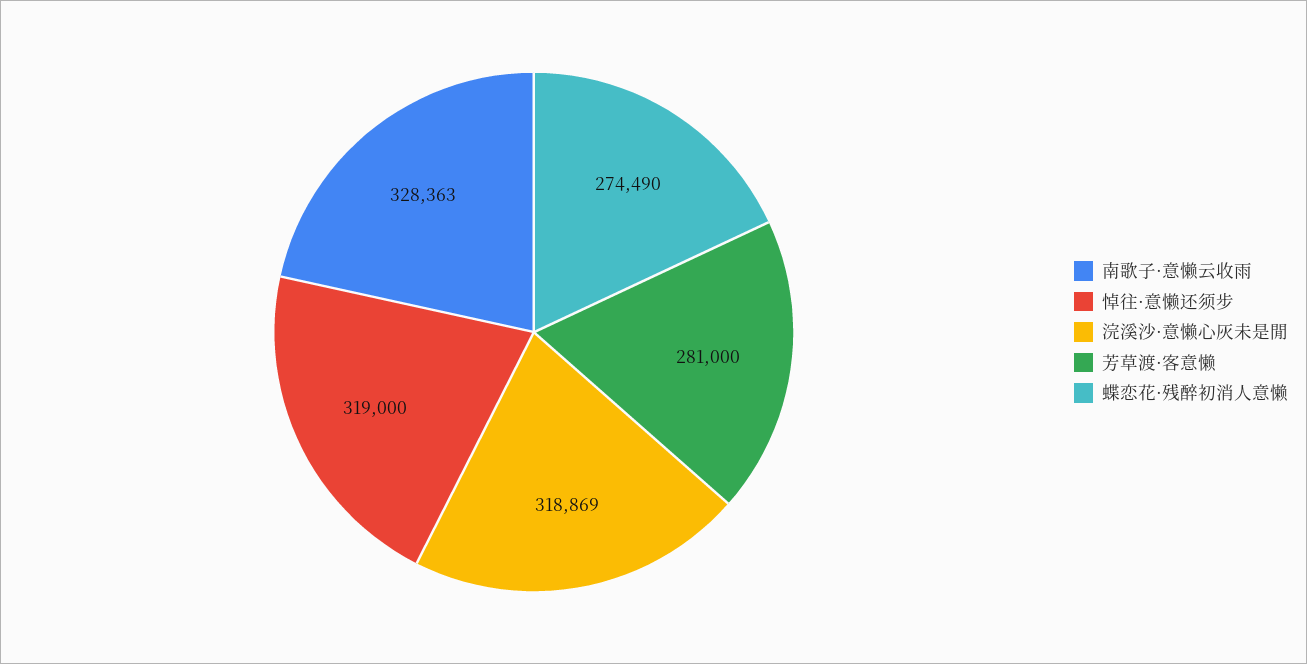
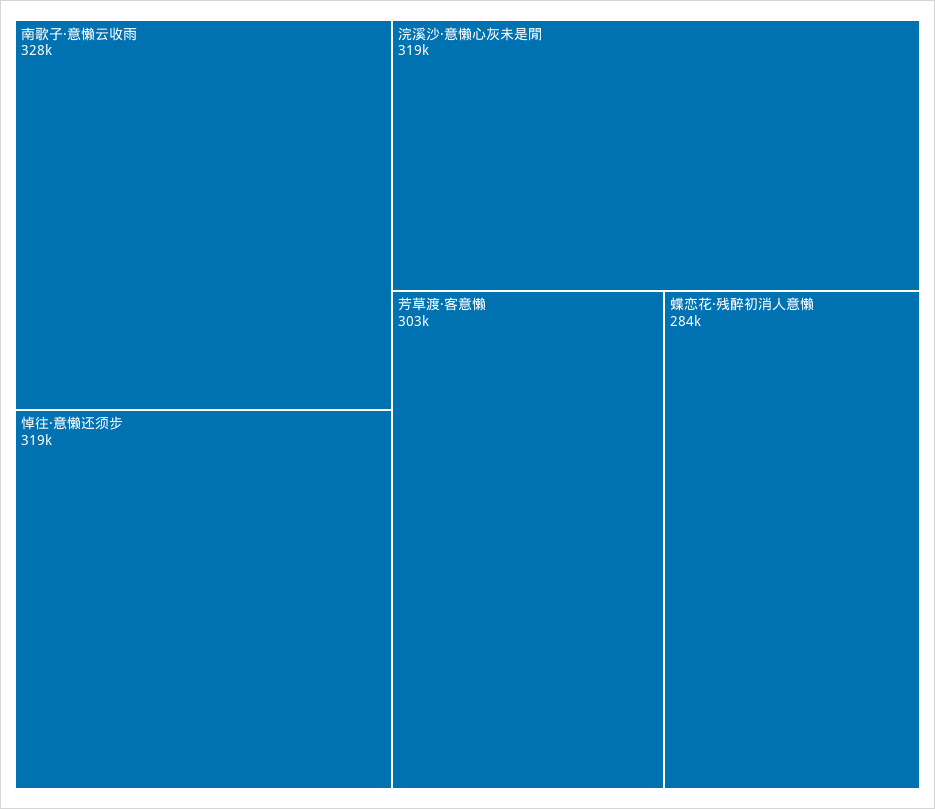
  {
    "南歌子·意懒云收雨": 328363,
    "悼往·意懒还须步": 319000,
    "浣溪沙·意懒心灰未是閒": 318869,
-   "芳草渡·客意懒": 281000,
+   "芳草渡·客意懒": 303000,
-   "蝶恋花·残醉初消人意懒": 274490
+   "蝶恋花·残醉初消人意懒": 284000
  }

